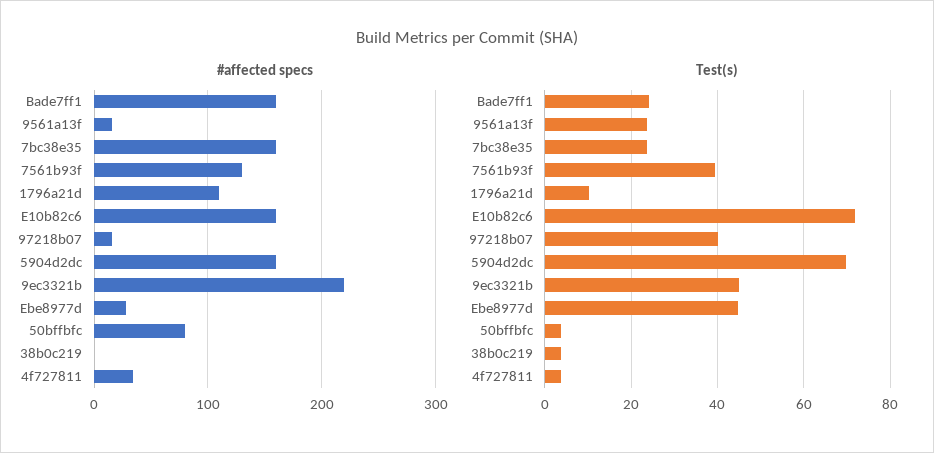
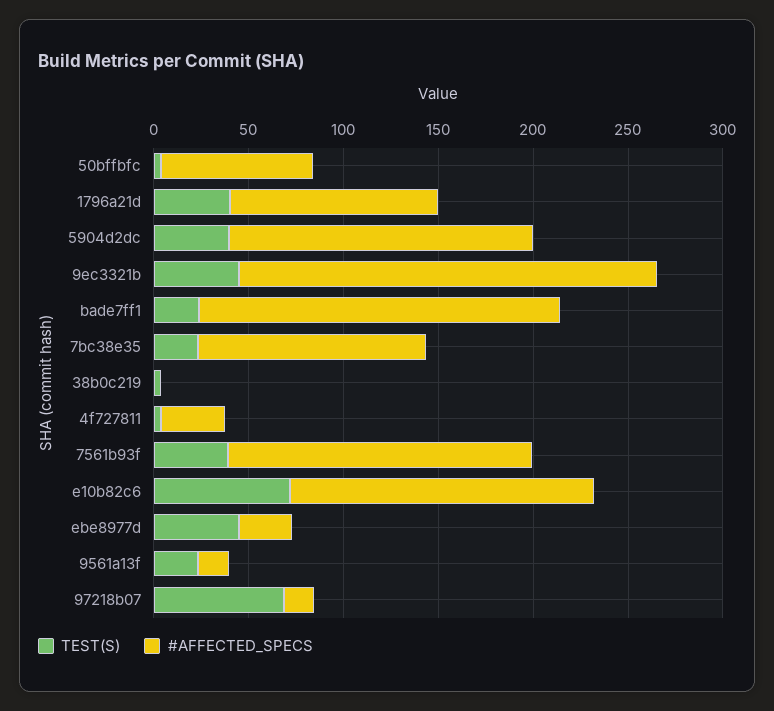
  {
    "#affected specs": {
-     "Bade7ff1": 160,
+     "Bade7ff1": 190,
      "9561a13f": 20,
-     "7bc38e35": 160,
+     "7bc38e35": 120,
-     "7561b93f": 130,
+     "7561b93f": 160,
      "1796a21d": 110,
      "E10b82c6": 160,
      "97218b07": 20,
      "5904d2dc": 160,
      "9ec3321b": 220,
      "Ebe8977d": 30,
      "50bffbfc": 80,
      "38b0c219": 0,
      "4f727811": 30
    },
    "Test(s)": {
      "Bade7ff1": 24,
      "9561a13f": 24,
      "7bc38e35": 24,
      "7561b93f": 40,
-     "1796a21d": 10,
+     "1796a21d": 40,
      "E10b82c6": 72,
-     "97218b07": 40,
+     "97218b07": 70,
-     "5904d2dc": 70,
+     "5904d2dc": 40,
      "9ec3321b": 46,
      "Ebe8977d": 44,
      "50bffbfc": 4,
      "38b0c219": 4,
      "4f727811": 4
    }
  }

